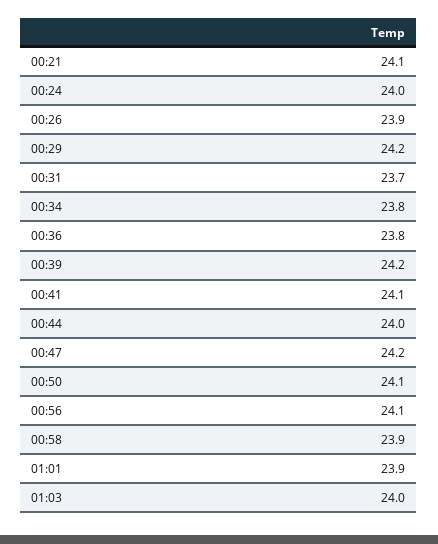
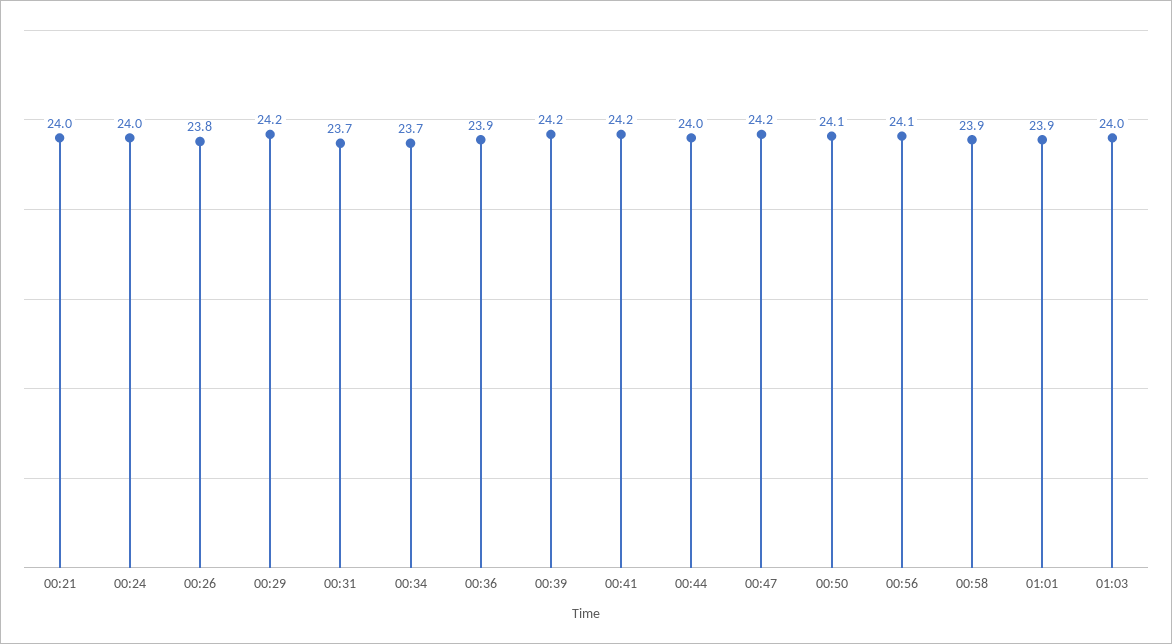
  {
-   "00:21": 24.1,
+   "00:21": 24,
    "00:24": 24,
-   "00:26": 23.9,
+   "00:26": 23.8,
    "00:29": 24.2,
    "00:31": 23.7,
-   "00:34": 23.8,
+   "00:34": 23.7,
-   "00:36": 23.8,
+   "00:36": 23.9,
    "00:39": 24.2,
-   "00:41": 24.1,
+   "00:41": 24.2,
    "00:44": 24,
    "00:47": 24.2,
    "00:50": 24.1,
    "00:56": 24.1,
    "00:58": 23.9,
    "01:01": 23.9,
    "01:03": 24
  }

